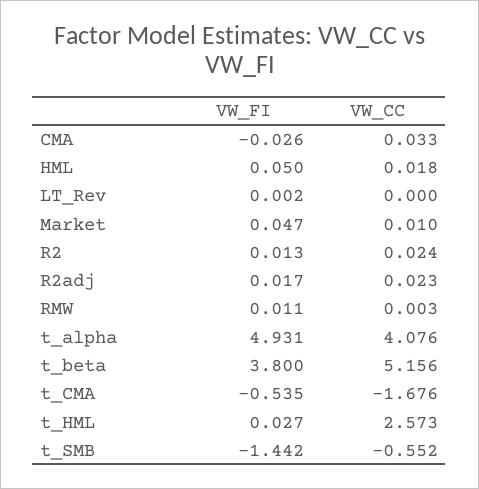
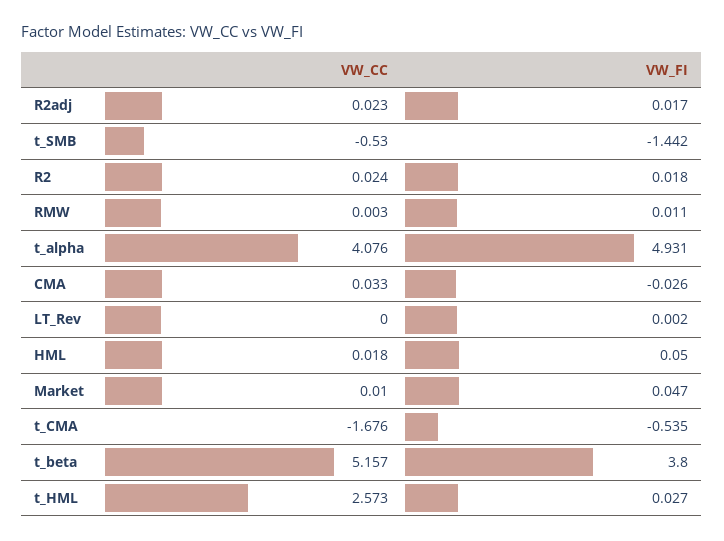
  {
    "VW_FI": {
      "CMA": -0.026,
      "HML": 0.05,
      "LT_Rev": 0.002,
      "Market": 0.047,
-     "R2": 0.013,
+     "R2": 0.018,
      "R2adj": 0.017,
      "RMW": 0.011,
      "t_alpha": 4.931,
      "t_beta": 3.8,
      "t_CMA": -0.535,
      "t_HML": 0.027,
      "t_SMB": -1.442
    },
    "VW_CC": {
      "CMA": 0.033,
      "HML": 0.018,
      "LT_Rev": 0,
      "Market": 0.01,
      "R2": 0.024,
      "R2adj": 0.023,
      "RMW": 0.003,
      "t_alpha": 4.076,
-     "t_beta": 5.156,
+     "t_beta": 5.157,
      "t_CMA": -1.676,
      "t_HML": 2.573,
-     "t_SMB": -0.552
+     "t_SMB": -0.53
    }
  }

